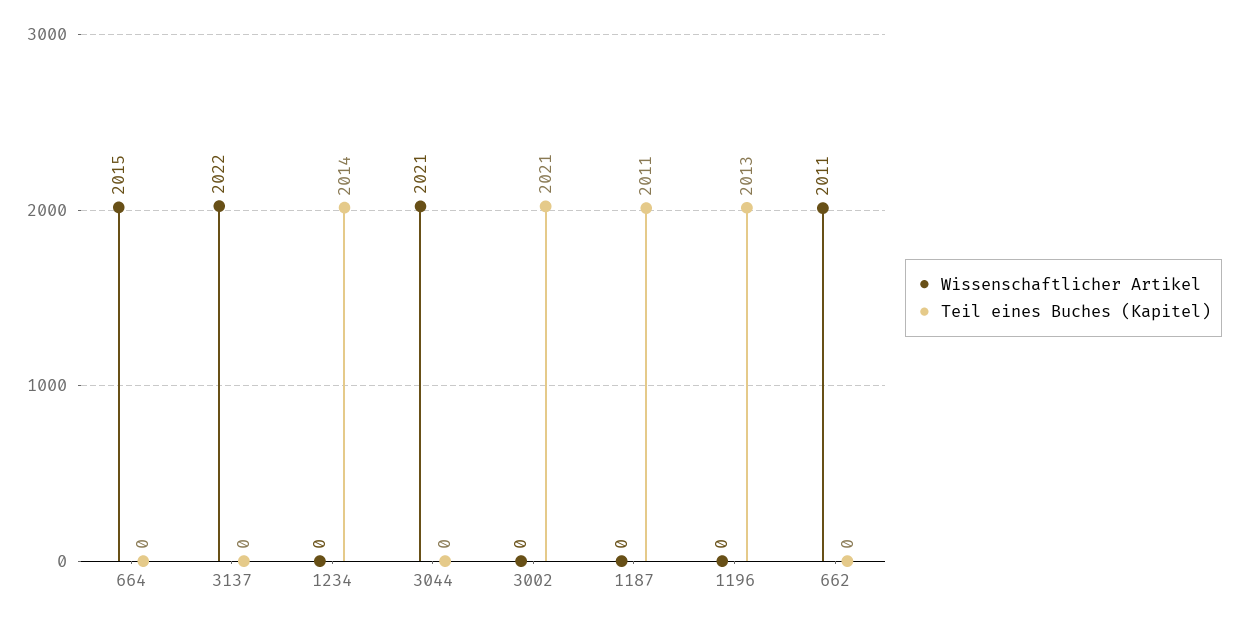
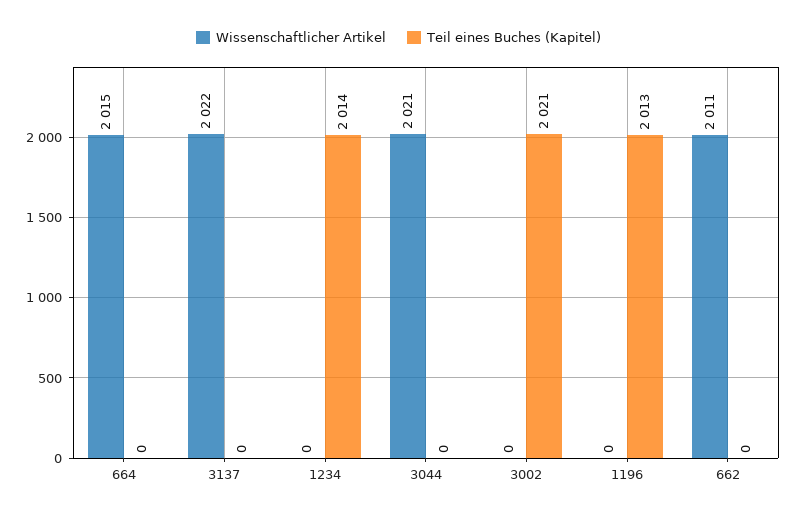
  {
    "Wissenschaftlicher Artikel": {
      "664": 2015,
      "3137": 2022,
      "1234": 0,
      "3044": 2021,
      "3002": 0,
-     "1187": 0,
      "1196": 0,
      "662": 2011
    },
    "Teil eines Buches (Kapitel)": {
      "664": 0,
      "3137": 0,
      "1234": 2014,
      "3044": 0,
      "3002": 2021,
-     "1187": 2011,
      "1196": 2013,
      "662": 0
    }
  }

